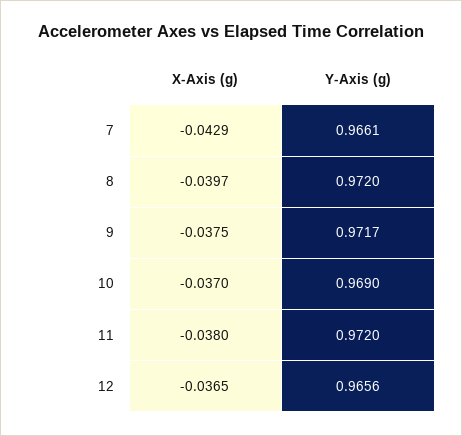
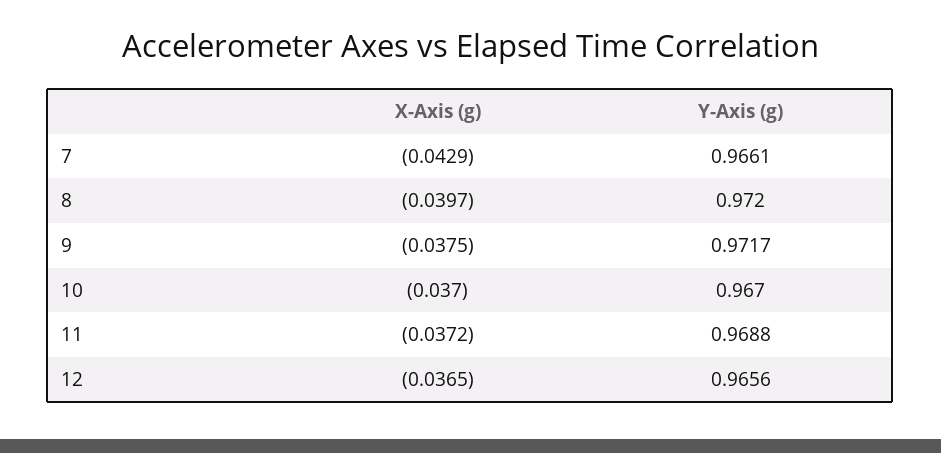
  {
    "X-Axis (g)": {
      "7": -0.0429,
      "8": -0.0397,
      "9": -0.0375,
      "10": -0.037,
-     "11": -0.038,
+     "11": -0.0372,
      "12": -0.0365
    },
    "Y-Axis (g)": {
      "7": 0.9661,
      "8": 0.972,
      "9": 0.9717,
-     "10": 0.969,
+     "10": 0.967,
-     "11": 0.972,
+     "11": 0.9688,
      "12": 0.9656
    }
  }

